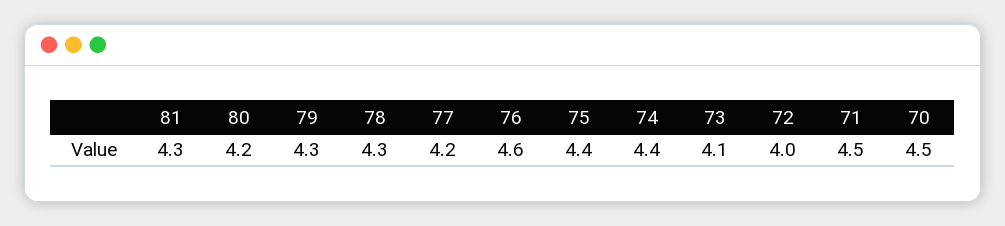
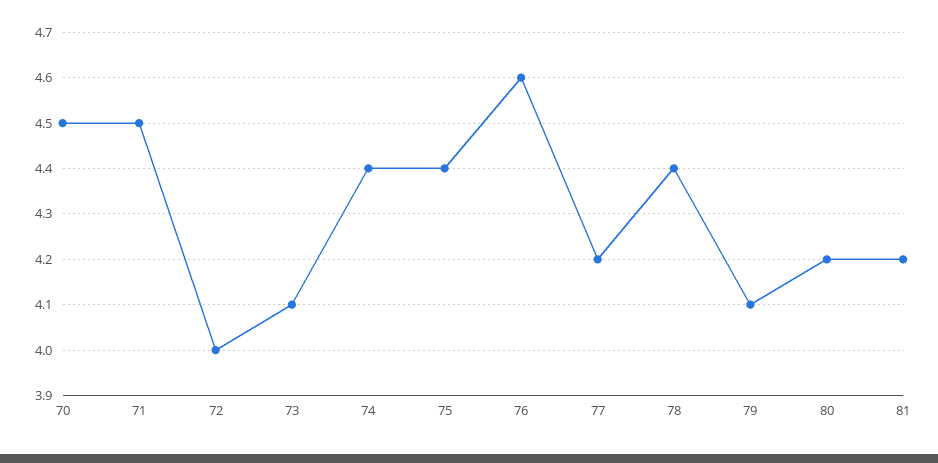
  {
-   "81": 4.3,
+   "81": 4.2,
    "80": 4.2,
-   "79": 4.3,
+   "79": 4.1,
-   "78": 4.3,
+   "78": 4.4,
    "77": 4.2,
    "76": 4.6,
    "75": 4.4,
    "74": 4.4,
    "73": 4.1,
    "72": 4,
    "71": 4.5,
    "70": 4.5
  }

